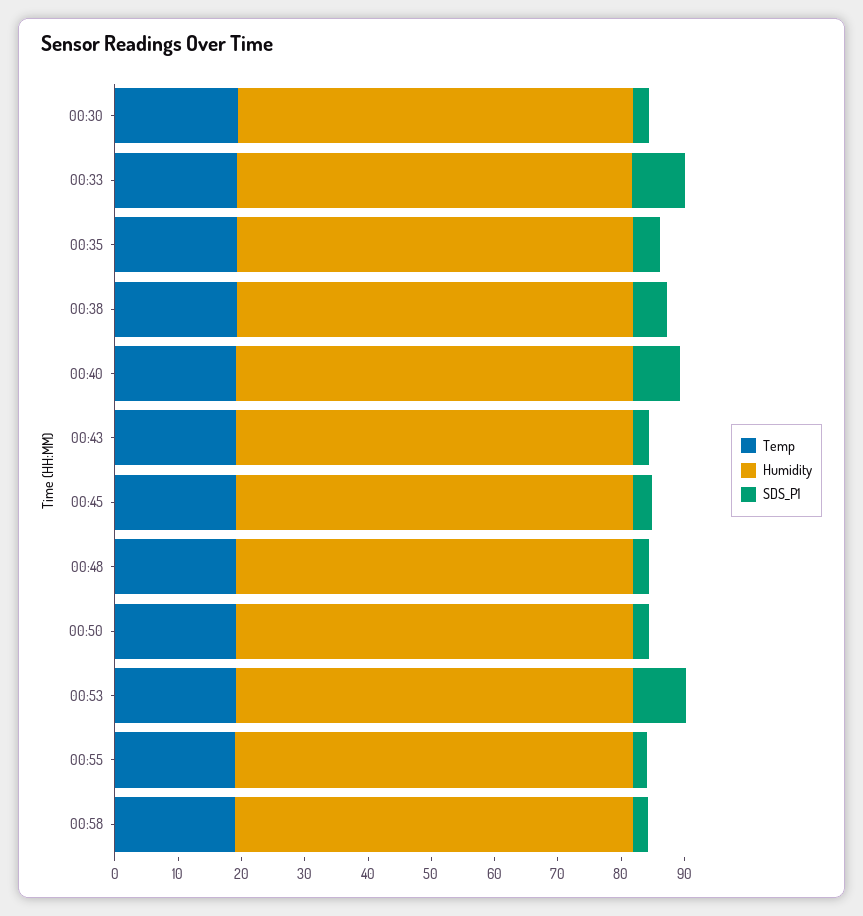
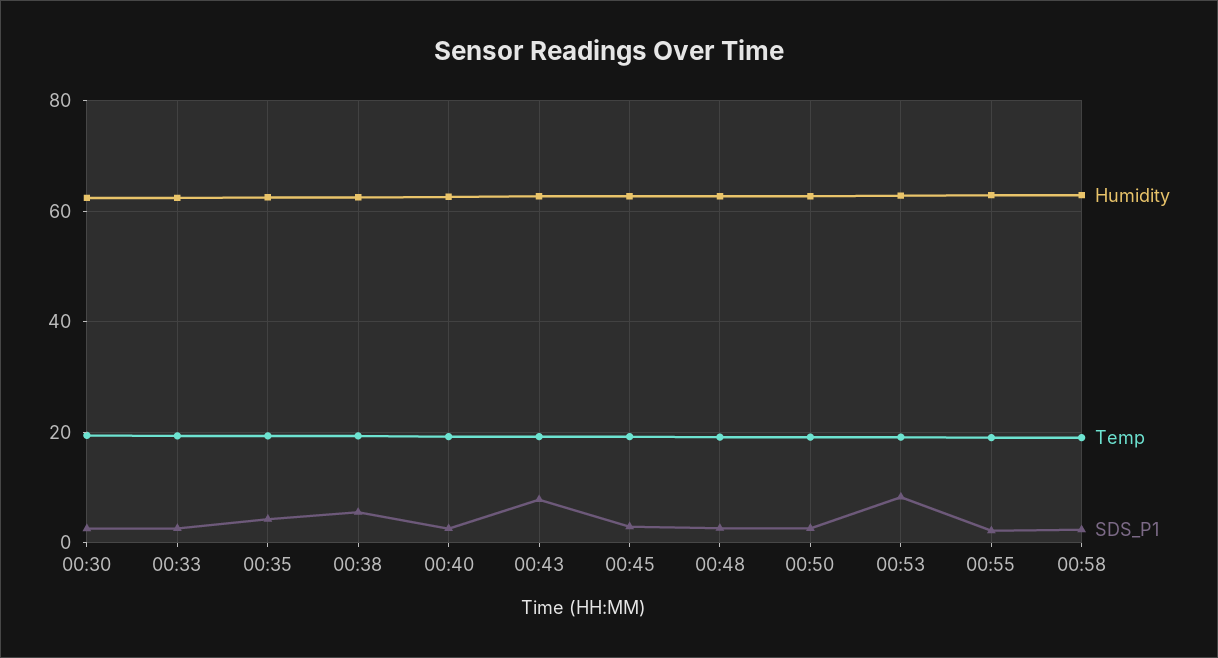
  {
    "Temp": {
      "00:30": 20,
      "00:33": 20,
      "00:35": 20,
      "00:38": 20,
      "00:40": 20,
      "00:43": 20,
      "00:45": 20,
      "00:48": 20,
      "00:50": 20,
      "00:53": 20,
      "00:55": 20,
      "00:58": 20
    },
    "Humidity": {
      "00:30": 62,
      "00:33": 62,
      "00:35": 62,
      "00:38": 62,
      "00:40": 62,
      "00:43": 62,
      "00:45": 62,
      "00:48": 62,
      "00:50": 62,
      "00:53": 62,
      "00:55": 62,
      "00:58": 62
    },
    "SDS_P1": {
      "00:30": 2,
-     "00:33": 8,
+     "00:33": 2,
      "00:35": 4,
      "00:38": 6,
-     "00:40": 8,
+     "00:40": 2,
-     "00:43": 2,
+     "00:43": 8,
      "00:45": 2,
      "00:48": 2,
      "00:50": 2,
      "00:53": 8,
      "00:55": 2,
      "00:58": 2
    }
  }

